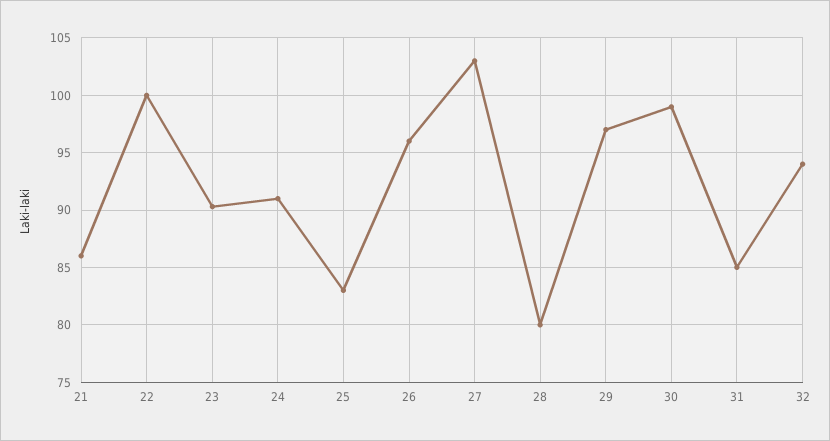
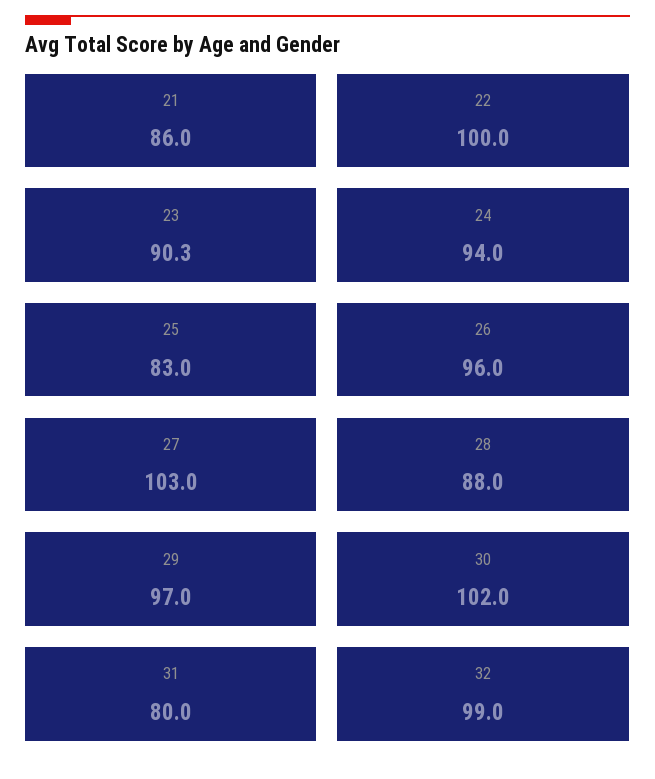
  {
    "21": 86,
    "22": 100,
    "23": 90.3,
-   "24": 91,
+   "24": 94,
    "25": 83,
    "26": 96,
    "27": 103,
-   "28": 80,
+   "28": 88,
    "29": 97,
-   "30": 99,
+   "30": 102,
-   "31": 85,
+   "31": 80,
-   "32": 94
+   "32": 99
  }

